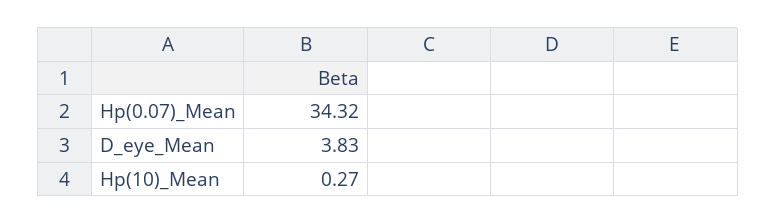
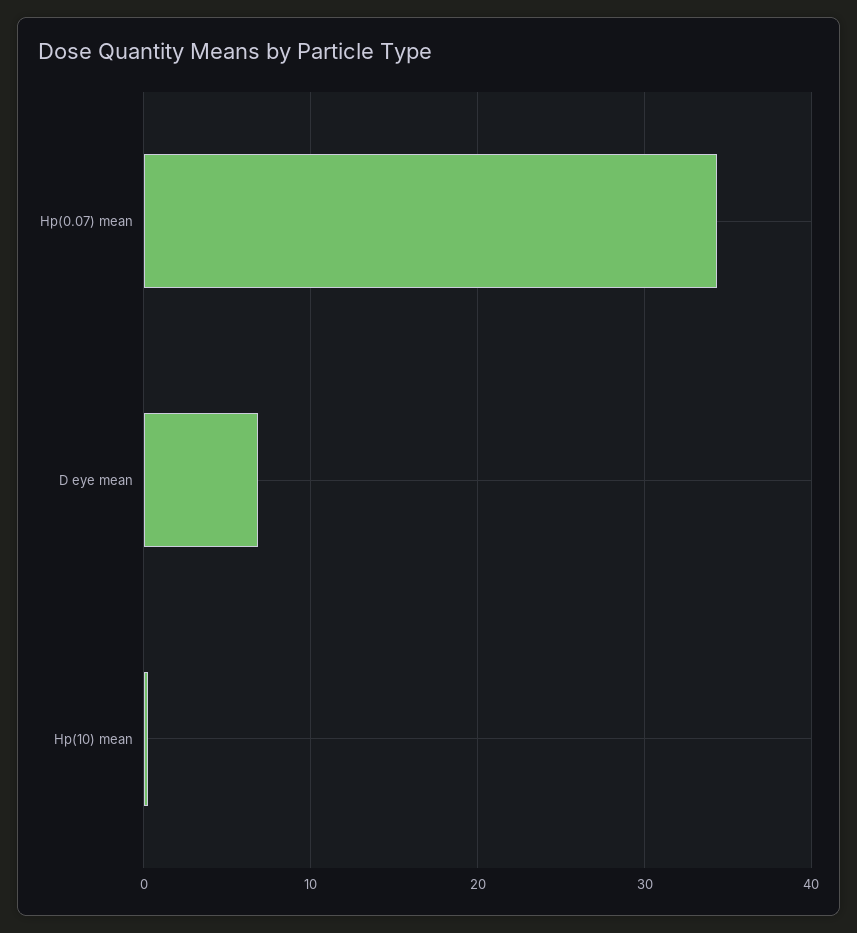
  {
    "Hp(0.07)_Mean": 34.32,
-   "D_eye_Mean": 3.83,
+   "D_eye_Mean": 7,
    "Hp(10)_Mean": 0.27
  }

